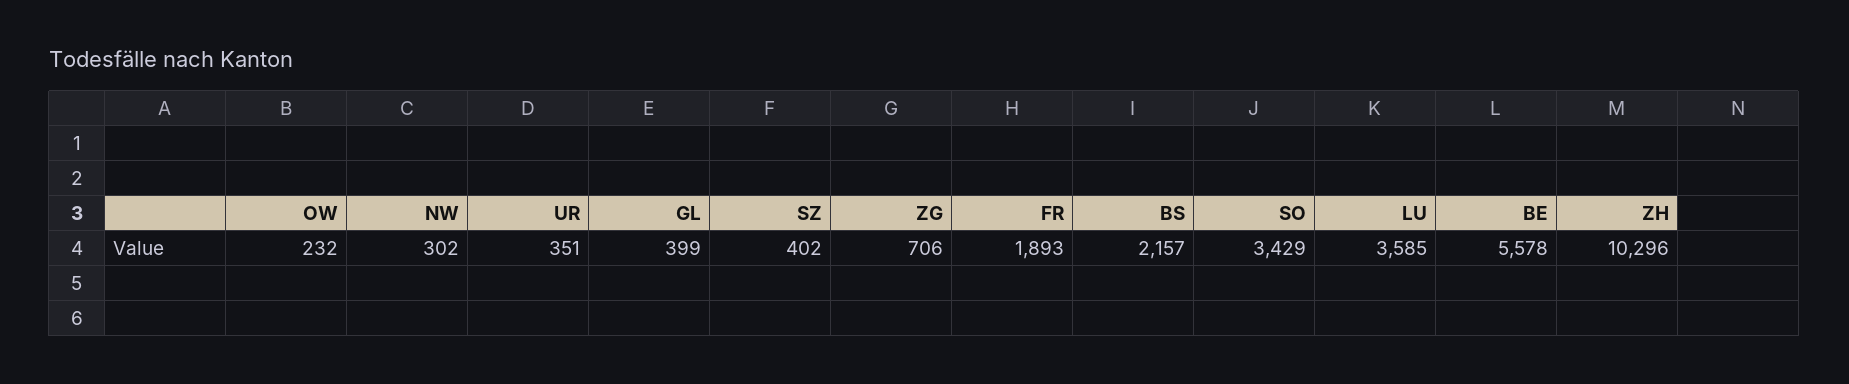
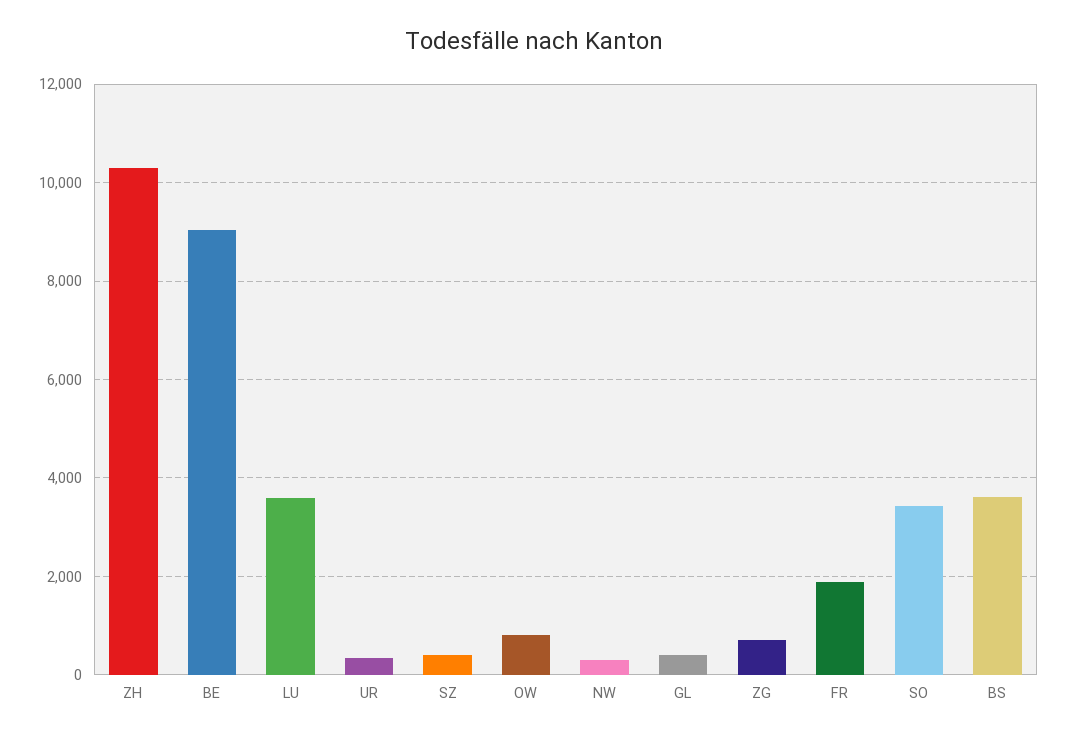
  {
-   "OW": 232,
+   "OW": 800,
    "NW": 302,
    "UR": 351,
    "GL": 399,
    "SZ": 402,
    "ZG": 706,
    "FR": 1893,
-   "BS": 2157,
+   "BS": 3600,
    "SO": 3429,
    "LU": 3585,
-   "BE": 5578,
+   "BE": 9000,
    "ZH": 10296
  }

